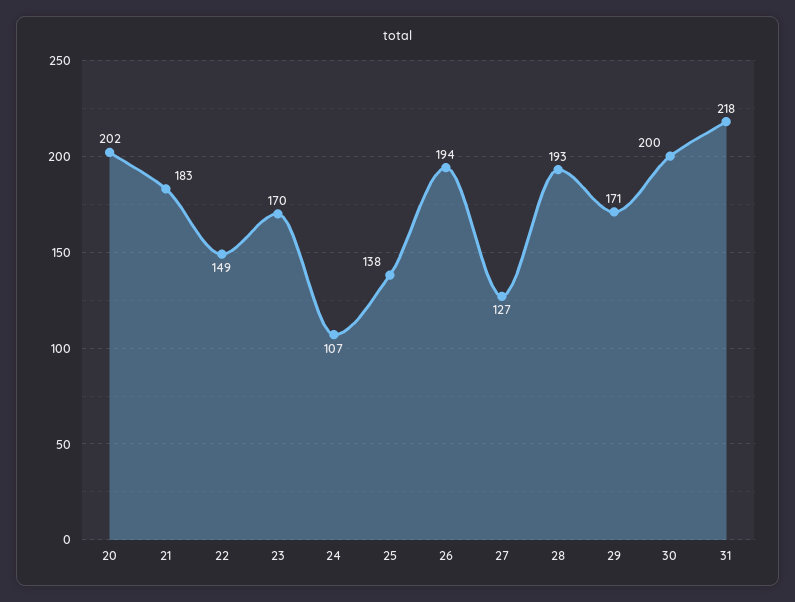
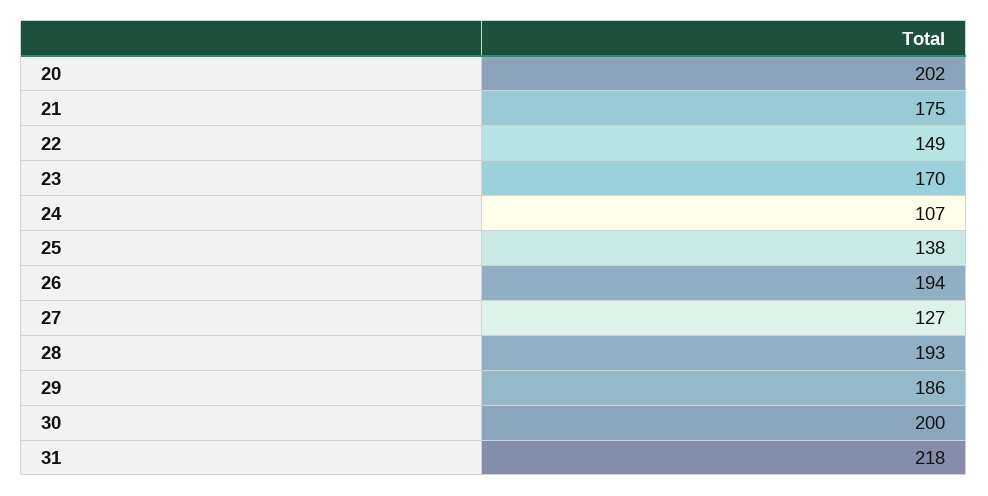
  {
    "20": 202,
-   "21": 183,
+   "21": 175,
    "22": 149,
    "23": 170,
    "24": 107,
    "25": 138,
    "26": 194,
    "27": 127,
    "28": 193,
-   "29": 171,
+   "29": 186,
    "30": 200,
    "31": 218
  }

